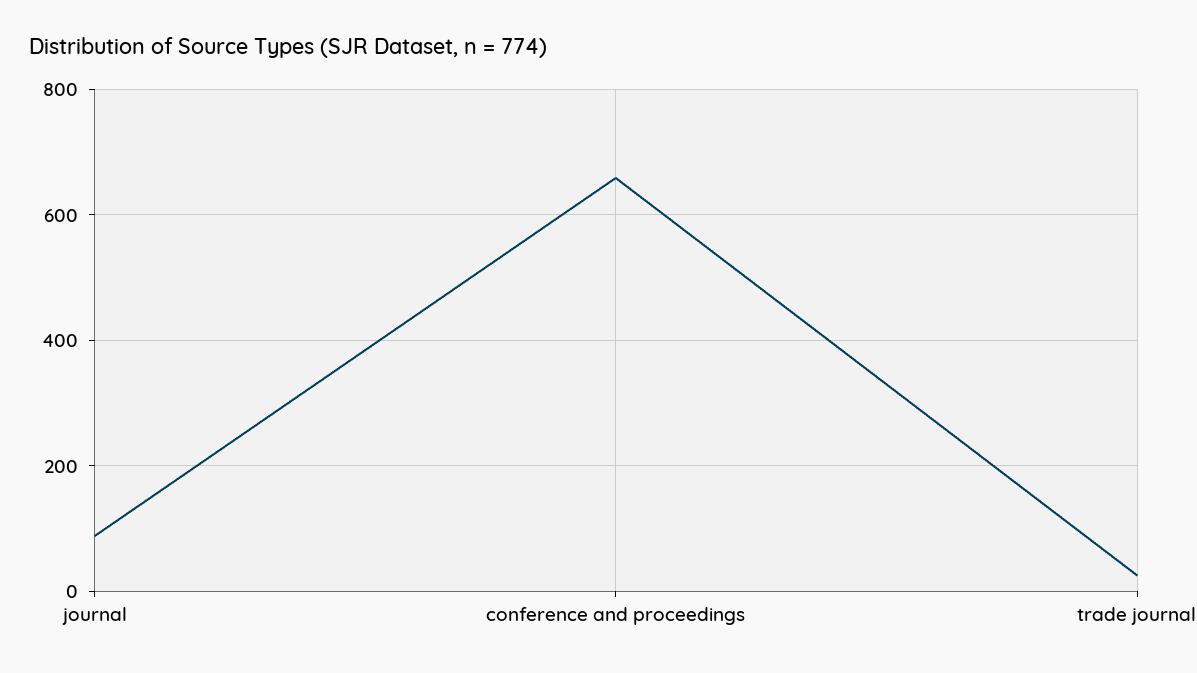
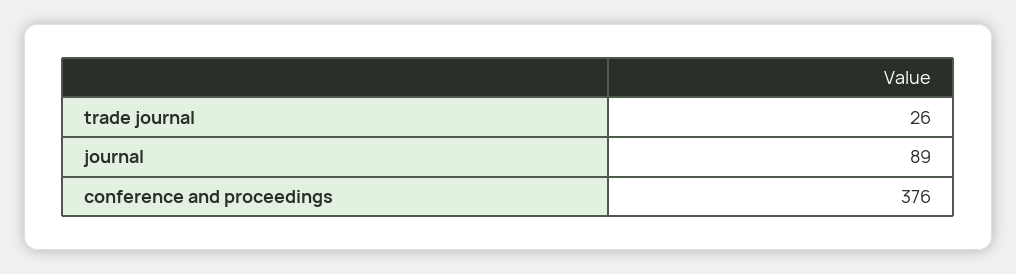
  {
    "journal": 89,
-   "conference and proceedings": 660,
+   "conference and proceedings": 376,
    "trade journal": 26
  }

